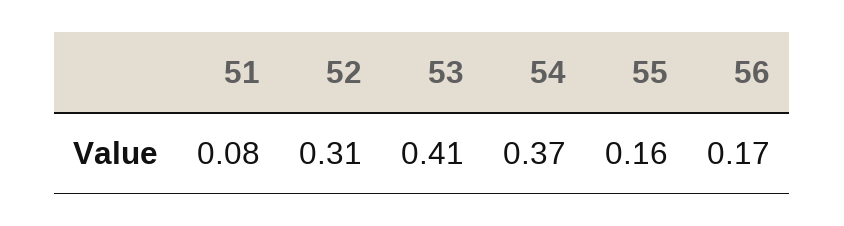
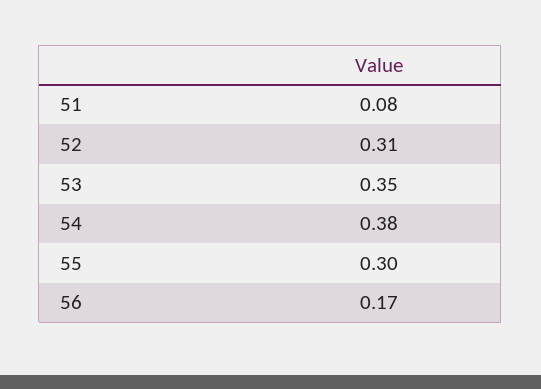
  {
    "51": 0.08,
    "52": 0.31,
-   "53": 0.41,
+   "53": 0.35,
-   "54": 0.37,
+   "54": 0.38,
-   "55": 0.16,
+   "55": 0.3,
    "56": 0.17
  }

